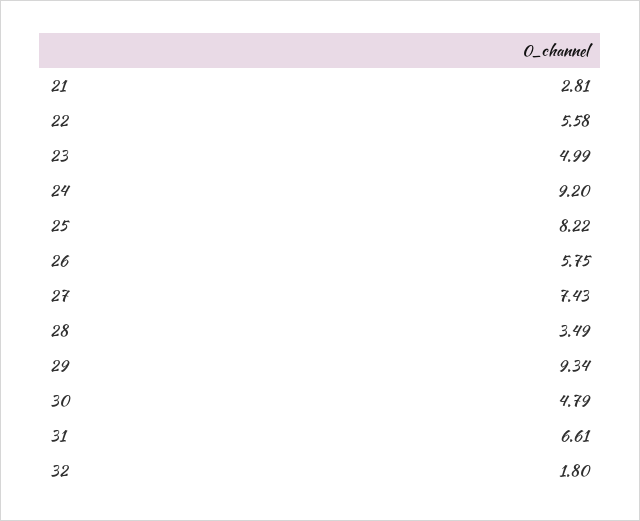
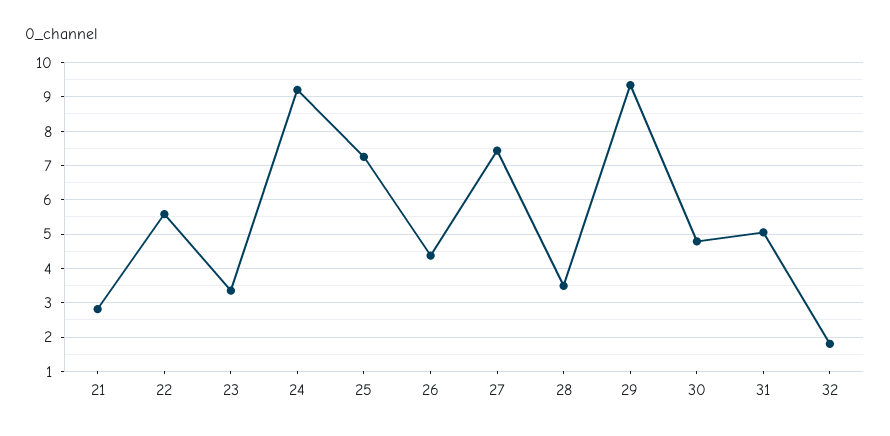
  {
    "21": 2.81,
    "22": 5.58,
-   "23": 4.99,
+   "23": 3.4,
    "24": 9.2,
-   "25": 8.22,
+   "25": 7.2,
-   "26": 5.75,
+   "26": 4.4,
    "27": 7.43,
    "28": 3.49,
    "29": 9.34,
    "30": 4.79,
-   "31": 6.61,
+   "31": 5,
    "32": 1.8
  }

